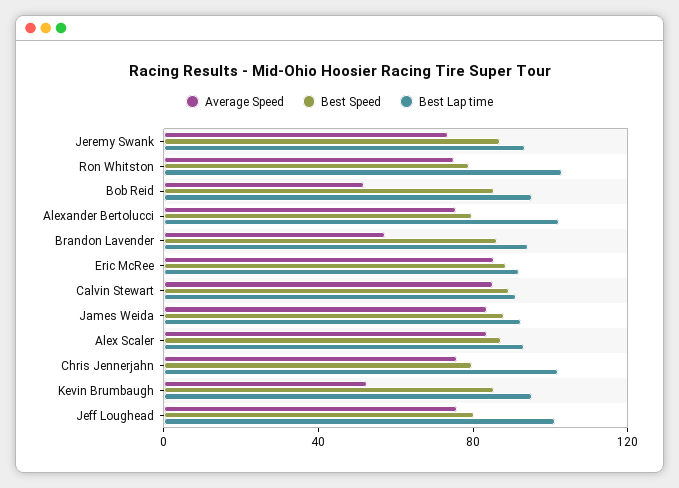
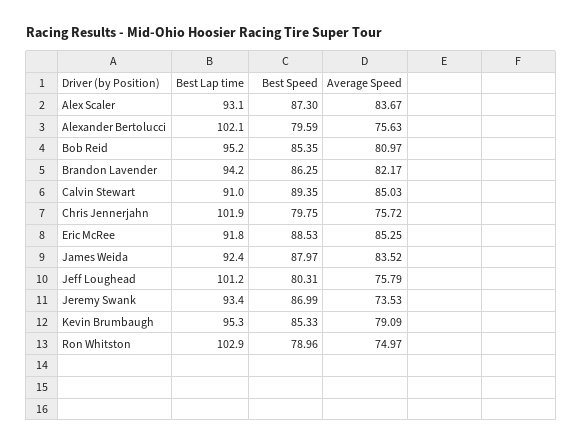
  {
    "Average Speed": {
      "Jeremy Swank": 73.53,
      "Ron Whitston": 74.97,
-     "Bob Reid": 50,
+     "Bob Reid": 80.97,
      "Alexander Bertolucci": 75.63,
-     "Brandon Lavender": 60,
+     "Brandon Lavender": 82.17,
      "Eric McRee": 85.25,
      "Calvin Stewart": 85.03,
      "James Weida": 83.52,
      "Alex Scaler": 83.67,
      "Chris Jennerjahn": 75.72,
-     "Kevin Brumbaugh": 50,
+     "Kevin Brumbaugh": 79.09,
      "Jeff Loughead": 75.79
    },
    "Best Speed": {
      "Jeremy Swank": 86.99,
      "Ron Whitston": 78.96,
      "Bob Reid": 85.35,
      "Alexander Bertolucci": 79.59,
      "Brandon Lavender": 86.25,
      "Eric McRee": 88.53,
      "Calvin Stewart": 89.35,
      "James Weida": 87.97,
      "Alex Scaler": 87.3,
      "Chris Jennerjahn": 79.75,
      "Kevin Brumbaugh": 85.33,
      "Jeff Loughead": 80.31
    },
    "Best Lap time": {
      "Jeremy Swank": 93.4,
      "Ron Whitston": 102.9,
      "Bob Reid": 95.2,
      "Alexander Bertolucci": 102.1,
      "Brandon Lavender": 94.2,
      "Eric McRee": 91.8,
      "Calvin Stewart": 91,
      "James Weida": 92.4,
      "Alex Scaler": 93.1,
      "Chris Jennerjahn": 101.9,
      "Kevin Brumbaugh": 95.3,
      "Jeff Loughead": 101.2
    }
  }

